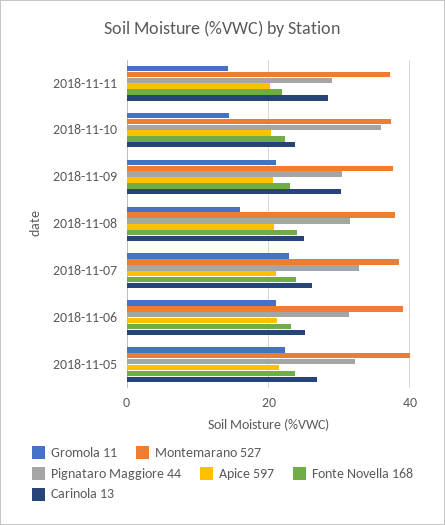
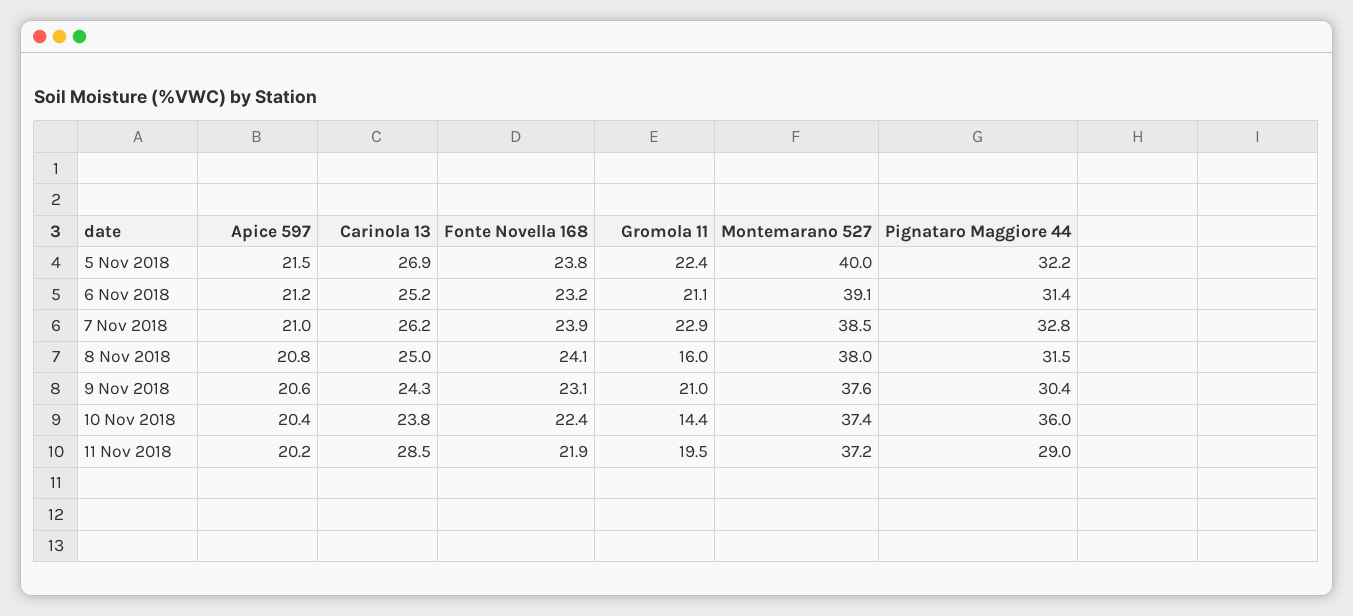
  {
    "Gromola 11": {
-     "2018-11-11": 14,
+     "2018-11-11": 19.5,
      "2018-11-10": 14.4,
      "2018-11-09": 21,
      "2018-11-08": 16,
      "2018-11-07": 22.9,
      "2018-11-06": 21.1,
      "2018-11-05": 22.4
    },
    "Montemarano 527": {
      "2018-11-11": 37.2,
      "2018-11-10": 37.4,
      "2018-11-09": 37.6,
      "2018-11-08": 38,
      "2018-11-07": 38.5,
      "2018-11-06": 39.1,
      "2018-11-05": 40
    },
    "Pignataro Maggiore 44": {
      "2018-11-11": 29,
      "2018-11-10": 36,
      "2018-11-09": 30.4,
      "2018-11-08": 31.5,
      "2018-11-07": 32.8,
      "2018-11-06": 31.4,
      "2018-11-05": 32.2
    },
    "Apice 597": {
      "2018-11-11": 20.2,
      "2018-11-10": 20.4,
      "2018-11-09": 20.6,
      "2018-11-08": 20.8,
      "2018-11-07": 21,
      "2018-11-06": 21.2,
      "2018-11-05": 21.5
    },
    "Fonte Novella 168": {
      "2018-11-11": 21.9,
      "2018-11-10": 22.4,
      "2018-11-09": 23.1,
      "2018-11-08": 24.1,
      "2018-11-07": 23.9,
      "2018-11-06": 23.2,
      "2018-11-05": 23.8
    },
    "Carinola 13": {
      "2018-11-11": 28.5,
      "2018-11-10": 23.8,
-     "2018-11-09": 30,
+     "2018-11-09": 24.3,
      "2018-11-08": 25,
      "2018-11-07": 26.2,
      "2018-11-06": 25.2,
      "2018-11-05": 26.9
    }
  }

